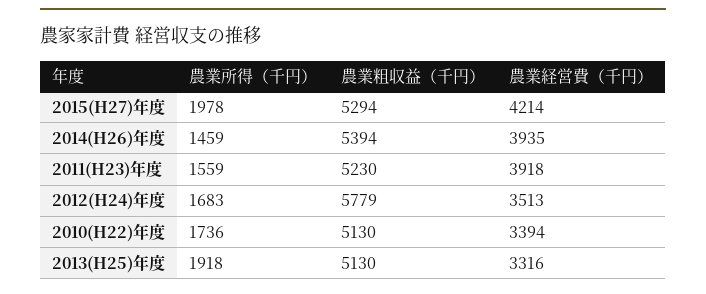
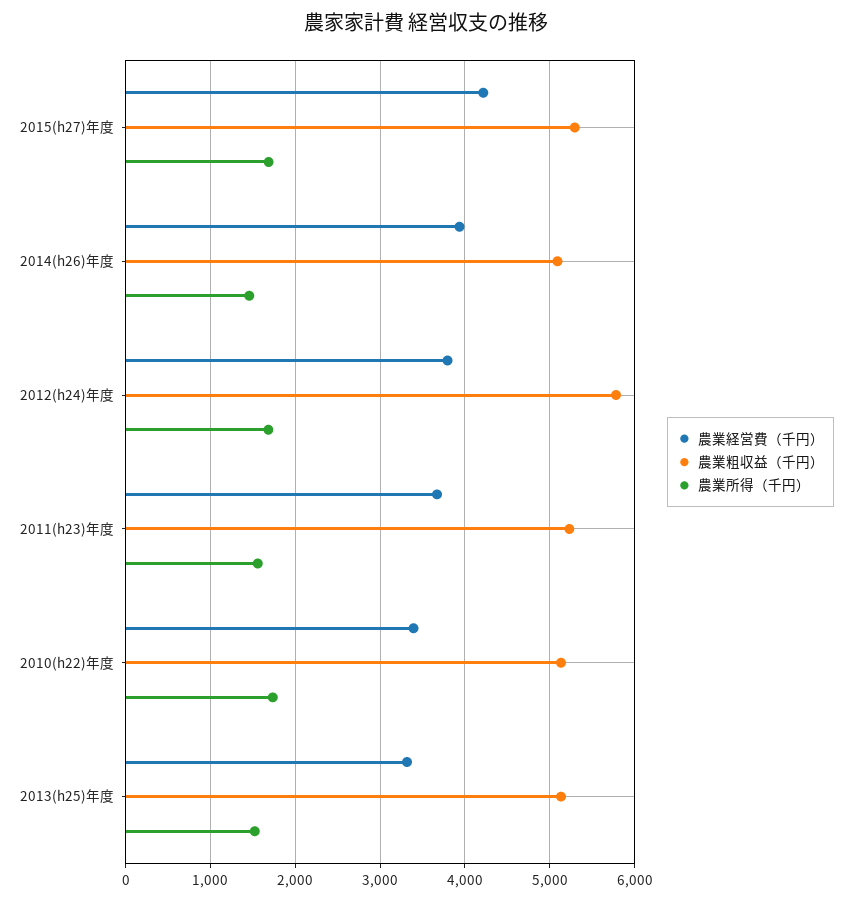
  {
    "農業所得（千円）": {
-     "2015(H27)年度": 1978,
+     "2015(H27)年度": 1700,
      "2014(H26)年度": 1459,
      "2011(H23)年度": 1559,
      "2012(H24)年度": 1683,
      "2010(H22)年度": 1736,
-     "2013(H25)年度": 1918
+     "2013(H25)年度": 1500
    },
    "農業粗収益（千円）": {
      "2015(H27)年度": 5294,
-     "2014(H26)年度": 5394,
+     "2014(H26)年度": 5100,
      "2011(H23)年度": 5230,
      "2012(H24)年度": 5779,
      "2010(H22)年度": 5130,
      "2013(H25)年度": 5130
    },
    "農業経営費（千円）": {
      "2015(H27)年度": 4214,
      "2014(H26)年度": 3935,
-     "2011(H23)年度": 3918,
+     "2011(H23)年度": 3700,
-     "2012(H24)年度": 3513,
+     "2012(H24)年度": 3800,
      "2010(H22)年度": 3394,
      "2013(H25)年度": 3316
    }
  }

